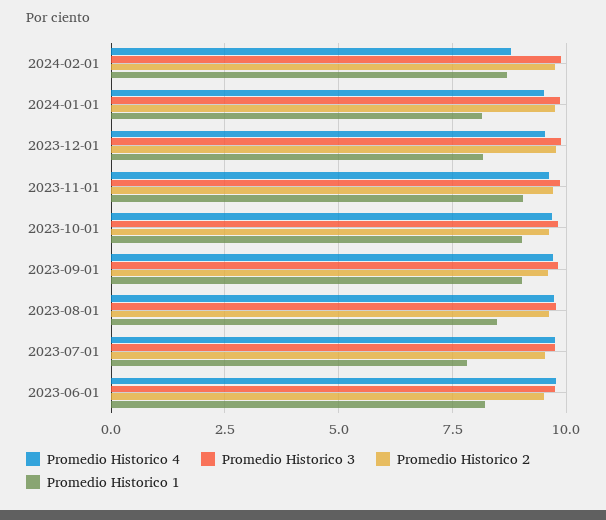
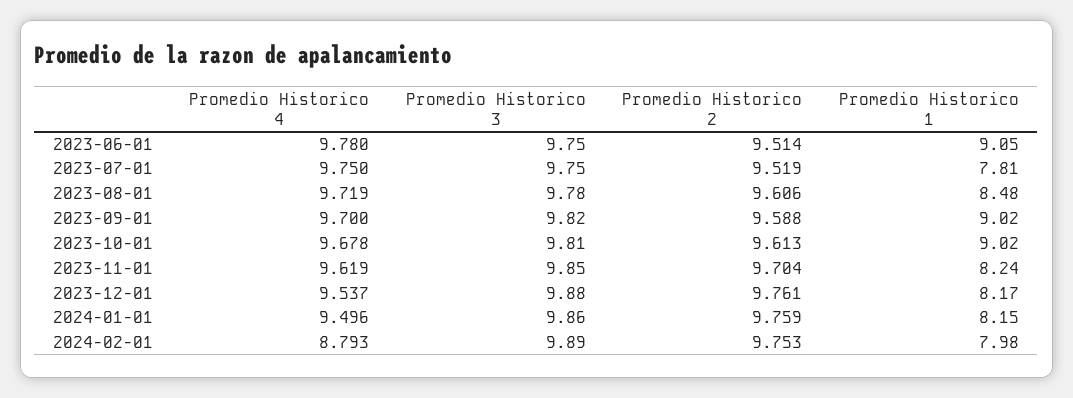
  {
    "Promedio Historico 4": {
      "2024-02-01": 8.793,
      "2024-01-01": 9.496,
      "2023-12-01": 9.537,
      "2023-11-01": 9.619,
      "2023-10-01": 9.678,
      "2023-09-01": 9.7,
      "2023-08-01": 9.719,
      "2023-07-01": 9.75,
      "2023-06-01": 9.78
    },
    "Promedio Historico 3": {
      "2024-02-01": 9.89,
      "2024-01-01": 9.86,
      "2023-12-01": 9.88,
      "2023-11-01": 9.85,
      "2023-10-01": 9.81,
      "2023-09-01": 9.82,
      "2023-08-01": 9.78,
      "2023-07-01": 9.75,
      "2023-06-01": 9.75
    },
    "Promedio Historico 2": {
      "2024-02-01": 9.753,
      "2024-01-01": 9.759,
      "2023-12-01": 9.761,
      "2023-11-01": 9.704,
      "2023-10-01": 9.613,
      "2023-09-01": 9.588,
      "2023-08-01": 9.606,
      "2023-07-01": 9.519,
      "2023-06-01": 9.514
    },
    "Promedio Historico 1": {
-     "2024-02-01": 8.75,
+     "2024-02-01": 7.98,
      "2024-01-01": 8.15,
      "2023-12-01": 8.17,
-     "2023-11-01": 9,
+     "2023-11-01": 8.24,
      "2023-10-01": 9.02,
      "2023-09-01": 9.02,
      "2023-08-01": 8.48,
      "2023-07-01": 7.81,
-     "2023-06-01": 8.25
+     "2023-06-01": 9.05
    }
  }

